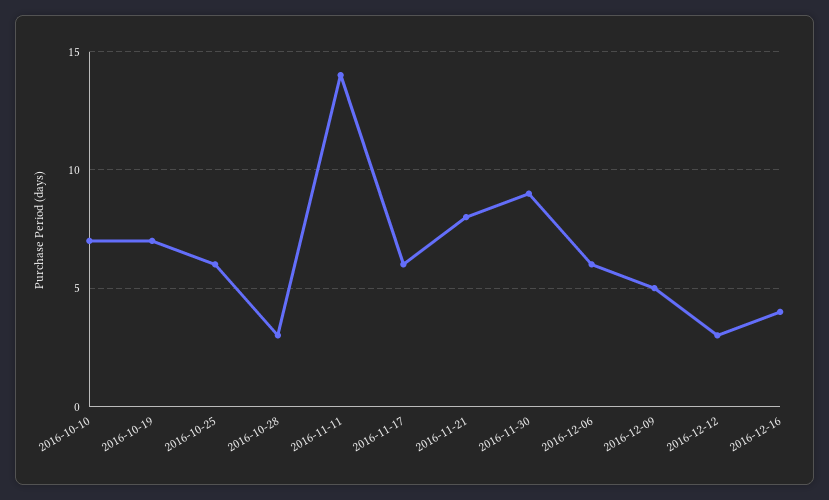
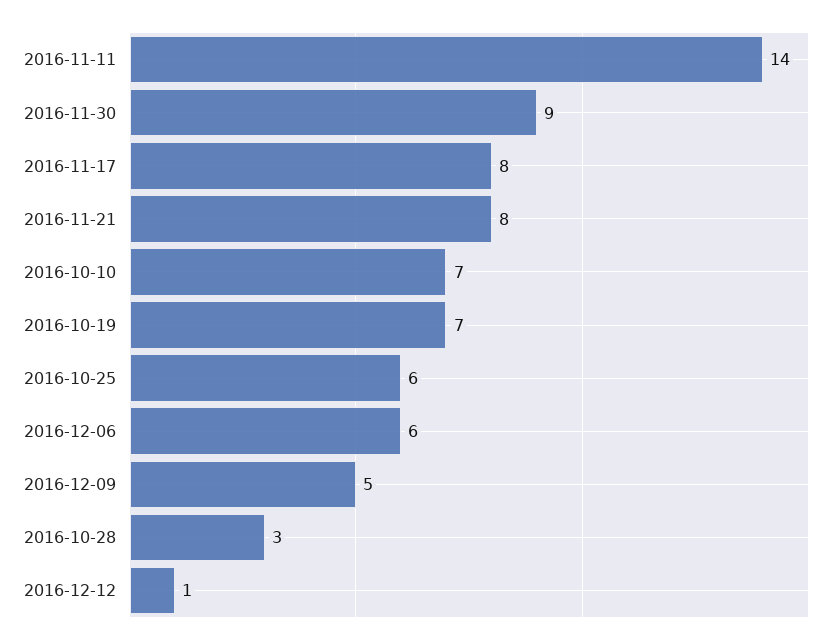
  {
    "2016-10-10": 7,
    "2016-10-19": 7,
    "2016-10-25": 6,
    "2016-10-28": 3,
    "2016-11-11": 14,
-   "2016-11-17": 6,
+   "2016-11-17": 8,
    "2016-11-21": 8,
    "2016-11-30": 9,
    "2016-12-06": 6,
    "2016-12-09": 5,
-   "2016-12-12": 3,
+   "2016-12-12": 1
-   "2016-12-16": 4
  }

